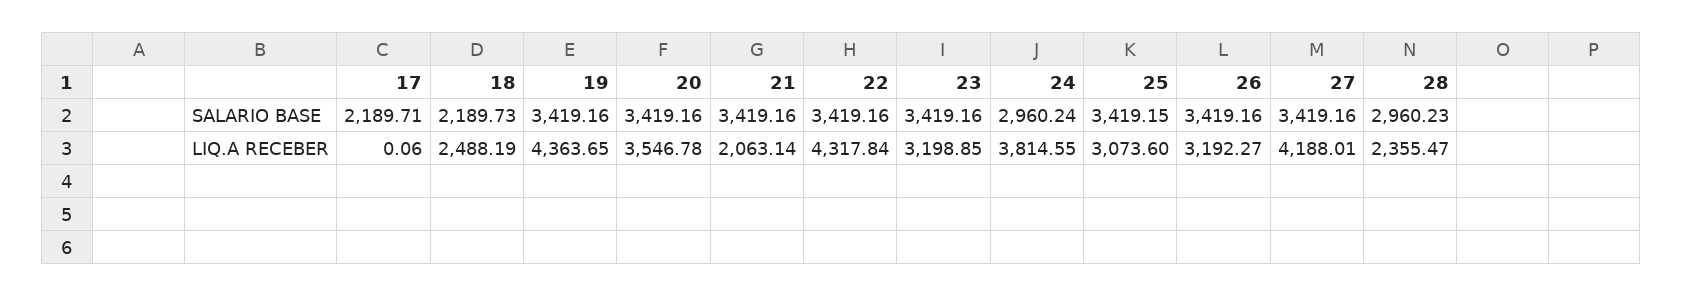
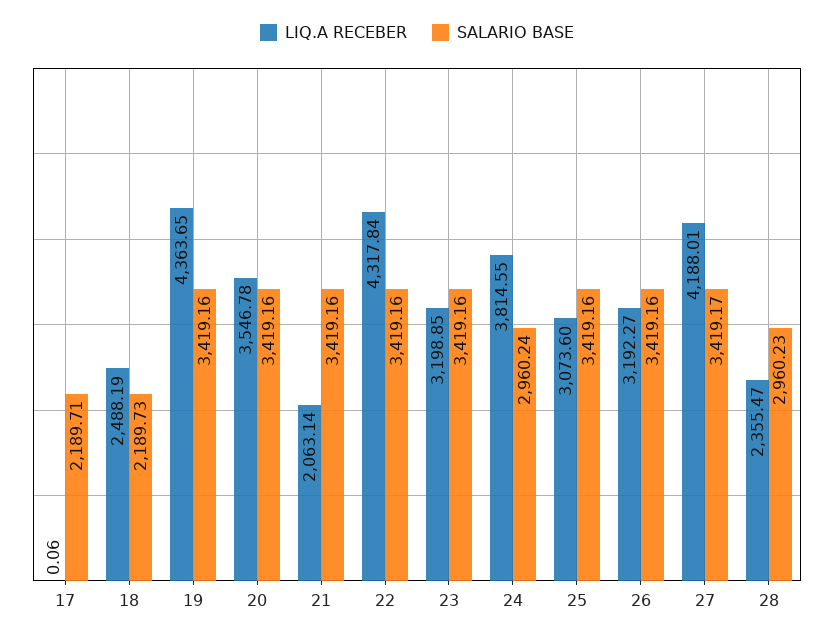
  {
    "SALARIO BASE": {
      "17": 2189.71,
      "18": 2189.73,
      "19": 3419.16,
      "20": 3419.16,
      "21": 3419.16,
      "22": 3419.16,
      "23": 3419.16,
      "24": 2960.24,
-     "25": 3419.15,
+     "25": 3419.16,
      "26": 3419.16,
-     "27": 3419.16,
+     "27": 3419.17,
      "28": 2960.23
    },
    "LIQ.A RECEBER": {
      "17": 0.06,
      "18": 2488.19,
      "19": 4363.65,
      "20": 3546.78,
      "21": 2063.14,
      "22": 4317.84,
      "23": 3198.85,
      "24": 3814.55,
      "25": 3073.6,
      "26": 3192.27,
      "27": 4188.01,
      "28": 2355.47
    }
  }

